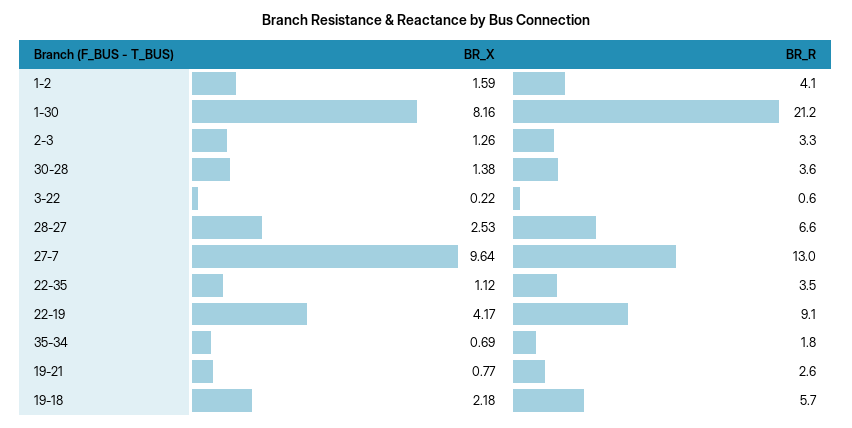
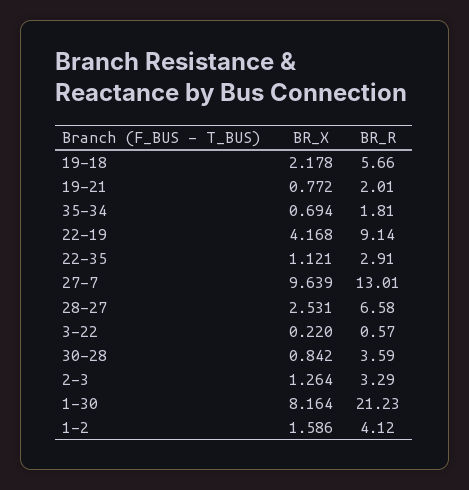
  {
    "BR_X": {
      "1-2": 1.586,
      "1-30": 8.164,
      "2-3": 1.264,
-     "30-28": 1.38,
+     "30-28": 0.842,
      "3-22": 0.22,
      "28-27": 2.531,
      "27-7": 9.639,
      "22-35": 1.121,
      "22-19": 4.168,
      "35-34": 0.694,
      "19-21": 0.772,
      "19-18": 2.178
    },
    "BR_R": {
      "1-2": 4.12,
      "1-30": 21.23,
      "2-3": 3.29,
      "30-28": 3.59,
      "3-22": 0.57,
      "28-27": 6.58,
      "27-7": 13.01,
-     "22-35": 3.5,
+     "22-35": 2.91,
      "22-19": 9.14,
      "35-34": 1.81,
-     "19-21": 2.6,
+     "19-21": 2.01,
      "19-18": 5.66
    }
  }

